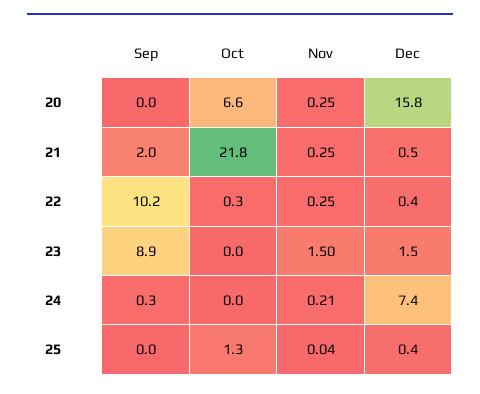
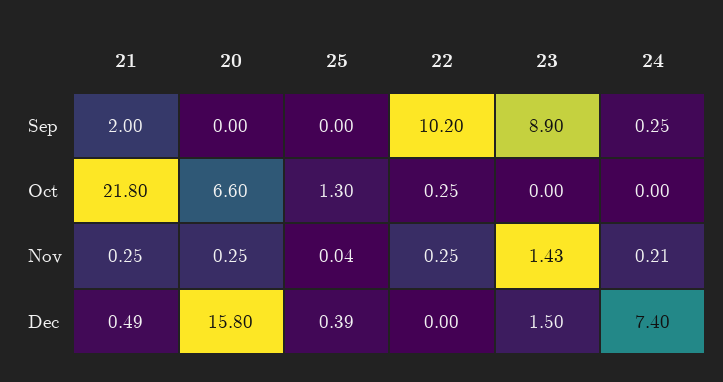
  {
    "Sep": {
      "20": 0,
      "21": 2,
      "22": 10.2,
      "23": 8.9,
      "24": 0.25,
      "25": 0
    },
    "Oct": {
      "20": 6.6,
      "21": 21.8,
      "22": 0.25,
      "23": 0,
      "24": 0,
      "25": 1.3
    },
    "Nov": {
      "20": 0.25,
      "21": 0.25,
      "22": 0.25,
-     "23": 1.5,
+     "23": 1.43,
      "24": 0.21,
      "25": 0.04
    },
    "Dec": {
      "20": 15.8,
      "21": 0.49,
-     "22": 0.4,
+     "22": 0,
      "23": 1.5,
      "24": 7.4,
      "25": 0.39
    }
  }

